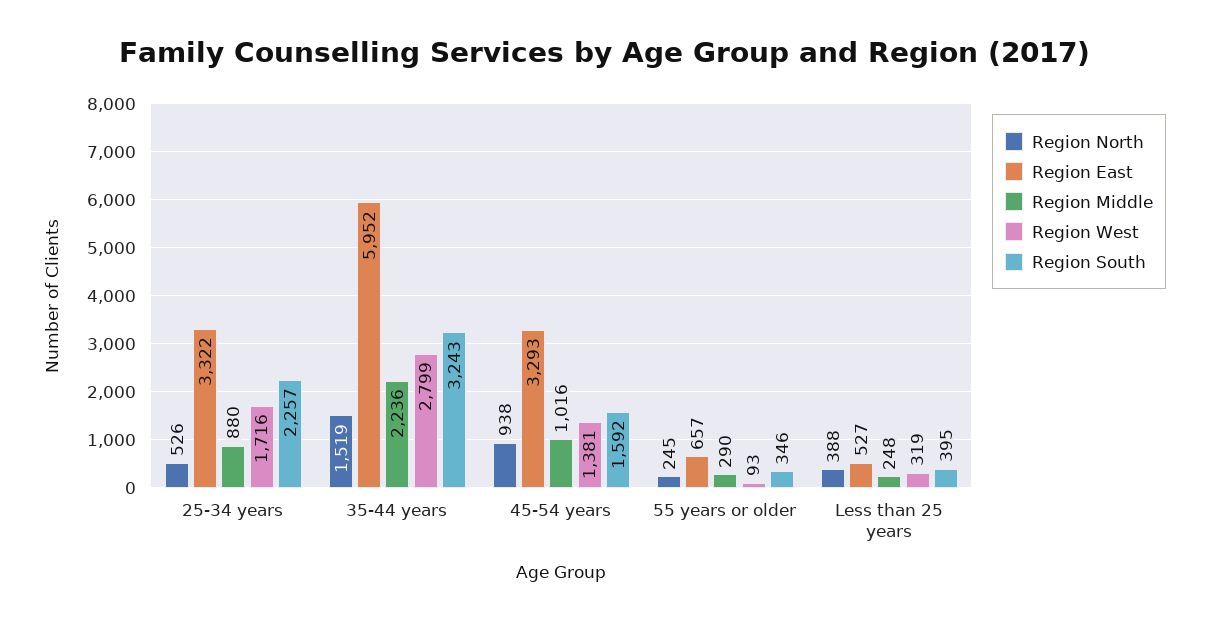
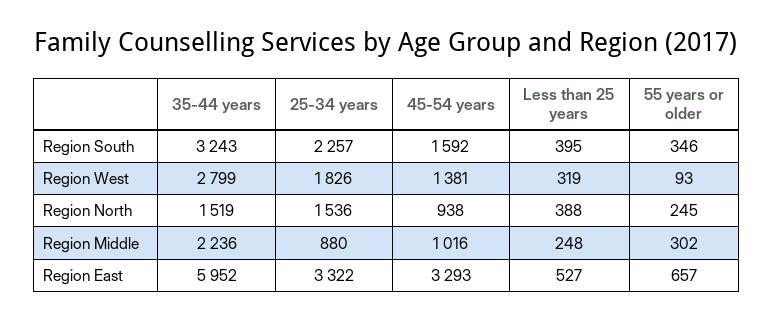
  {
    "Region North": {
-     "25-34 years": 526,
+     "25-34 years": 1536,
      "35-44 years": 1519,
      "45-54 years": 938,
      "55 years or older": 245,
      "Less than 25 years": 388
    },
    "Region East": {
      "25-34 years": 3322,
      "35-44 years": 5952,
      "45-54 years": 3293,
      "55 years or older": 657,
      "Less than 25 years": 527
    },
    "Region Middle": {
      "25-34 years": 880,
      "35-44 years": 2236,
      "45-54 years": 1016,
-     "55 years or older": 290,
+     "55 years or older": 302,
      "Less than 25 years": 248
    },
    "Region West": {
-     "25-34 years": 1716,
+     "25-34 years": 1826,
      "35-44 years": 2799,
      "45-54 years": 1381,
      "55 years or older": 93,
      "Less than 25 years": 319
    },
    "Region South": {
      "25-34 years": 2257,
      "35-44 years": 3243,
      "45-54 years": 1592,
      "55 years or older": 346,
      "Less than 25 years": 395
    }
  }

